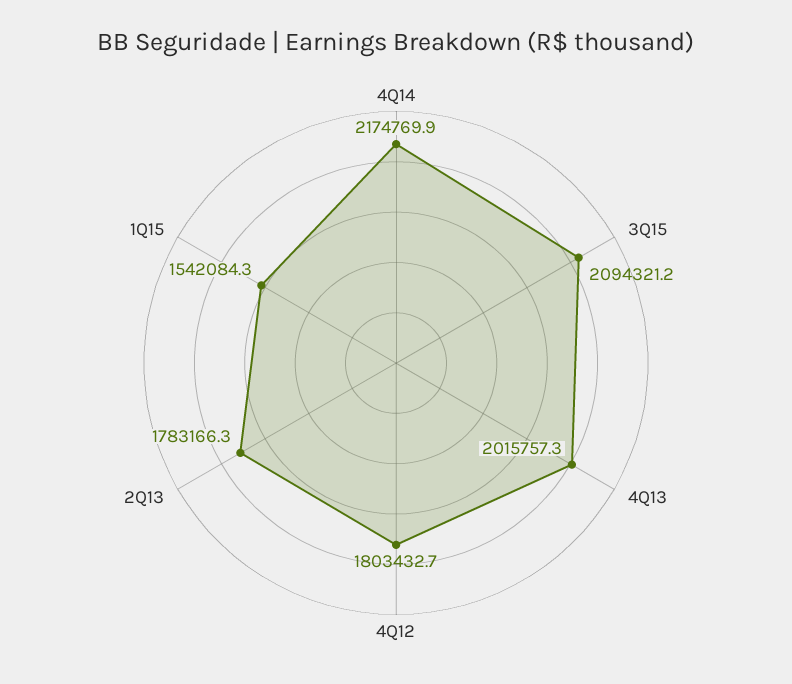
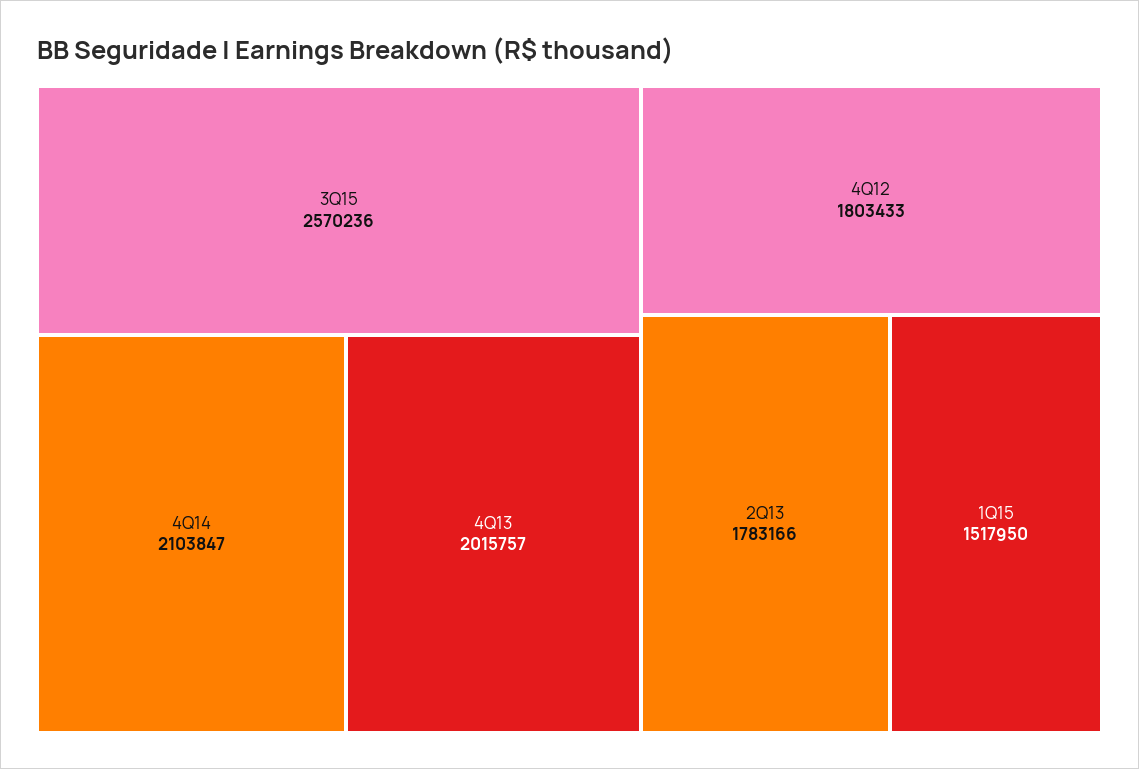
  {
-   "4Q14": 2174769.9,
+   "4Q14": 2103847,
-   "3Q15": 2094321.2,
+   "3Q15": 2570236,
    "4Q13": 2015757.3,
    "4Q12": 1803432.7,
    "2Q13": 1783166.3,
-   "1Q15": 1542084.3
+   "1Q15": 1517950
  }

